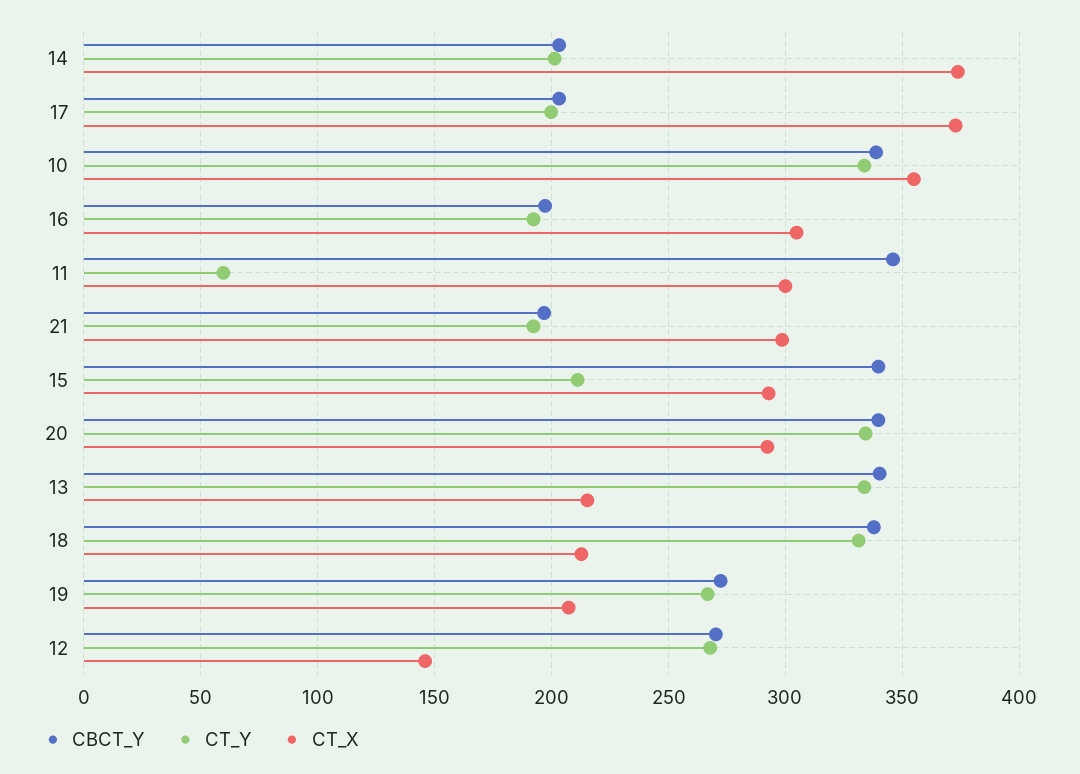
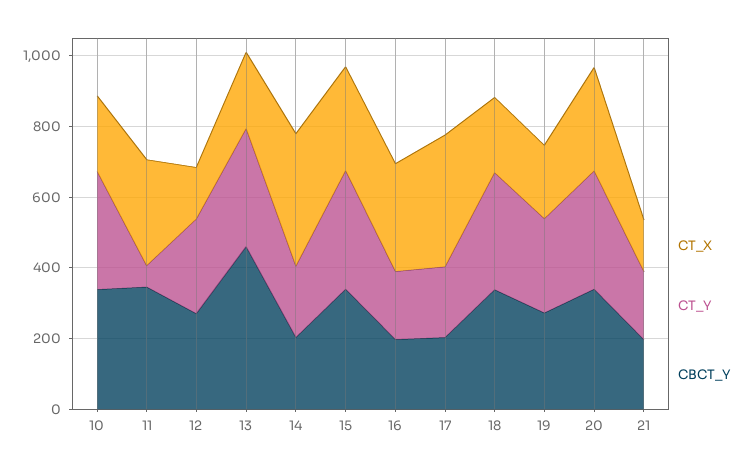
  {
    "CBCT_Y": {
      "14": 205,
      "17": 205,
      "10": 340,
      "16": 195,
      "11": 345,
      "21": 195,
      "15": 340,
      "20": 340,
-     "13": 340,
+     "13": 450,
      "18": 340,
      "19": 270,
      "12": 270
    },
    "CT_Y": {
      "14": 200,
      "17": 200,
      "10": 335,
      "16": 190,
      "11": 60,
      "21": 190,
-     "15": 210,
+     "15": 350,
      "20": 335,
      "13": 335,
      "18": 330,
      "19": 265,
      "12": 270
    },
    "CT_X": {
      "14": 375,
      "17": 375,
-     "10": 355,
+     "10": 200,
      "16": 305,
      "11": 300,
-     "21": 300,
+     "21": 150,
      "15": 295,
      "20": 290,
      "13": 215,
      "18": 215,
      "19": 205,
      "12": 145
    }
  }

